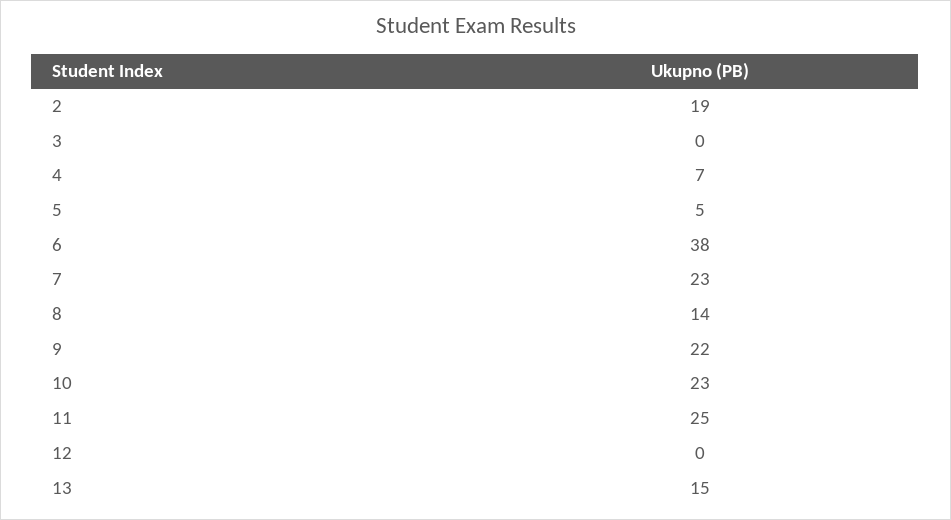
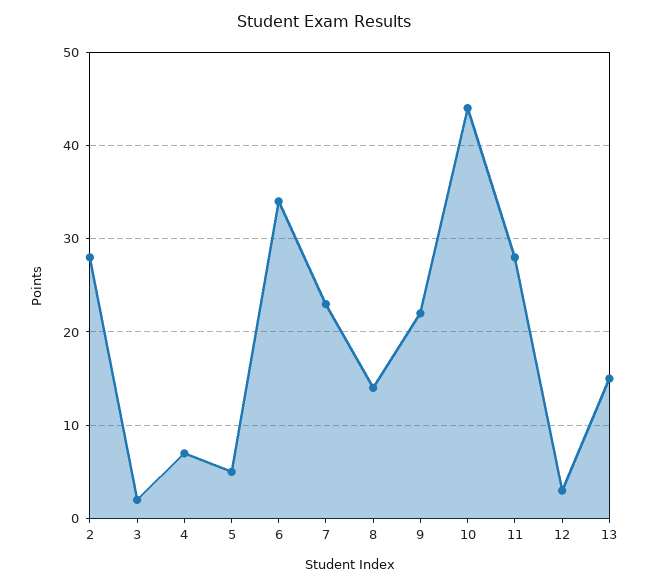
  {
-   "2": 19,
+   "2": 28,
-   "3": 0,
+   "3": 2,
    "4": 7,
    "5": 5,
-   "6": 38,
+   "6": 34,
    "7": 23,
    "8": 14,
    "9": 22,
-   "10": 23,
+   "10": 44,
-   "11": 25,
+   "11": 28,
-   "12": 0,
+   "12": 3,
    "13": 15
  }

